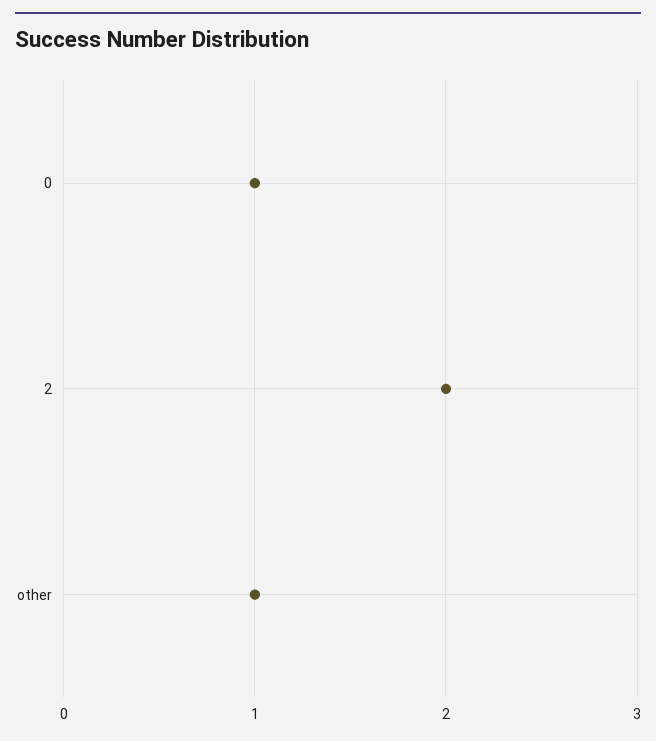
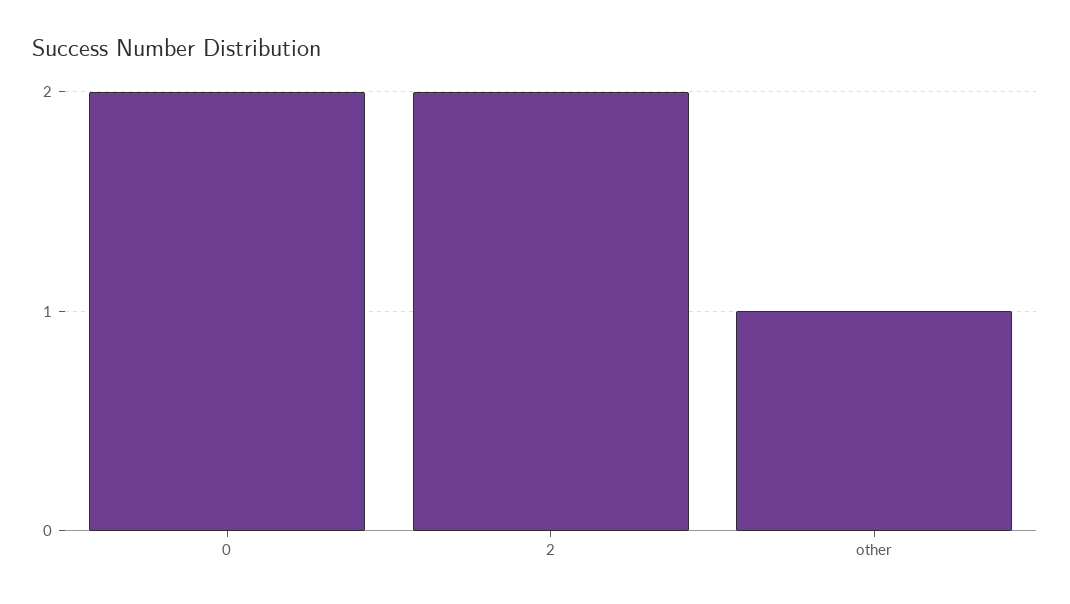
  {
-   "0": 1,
+   "0": 2,
    "2": 2,
    "other": 1
  }

